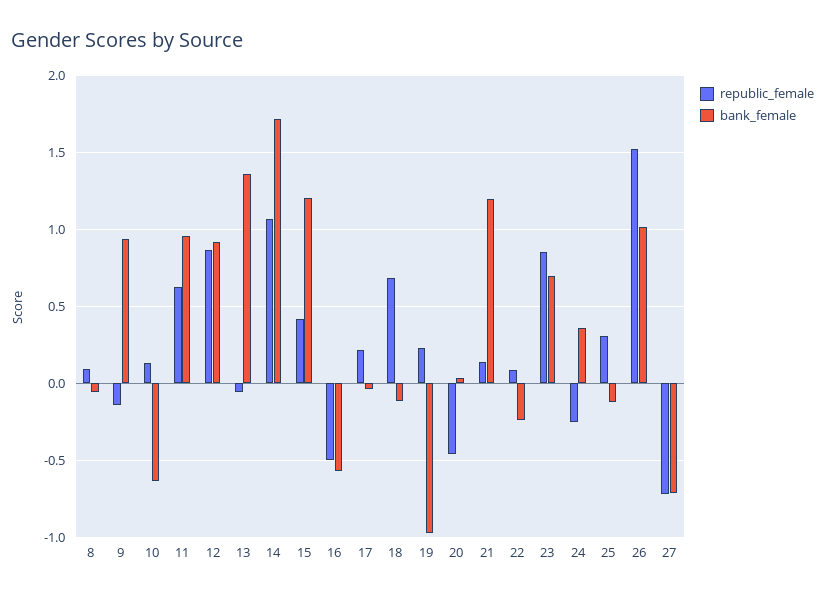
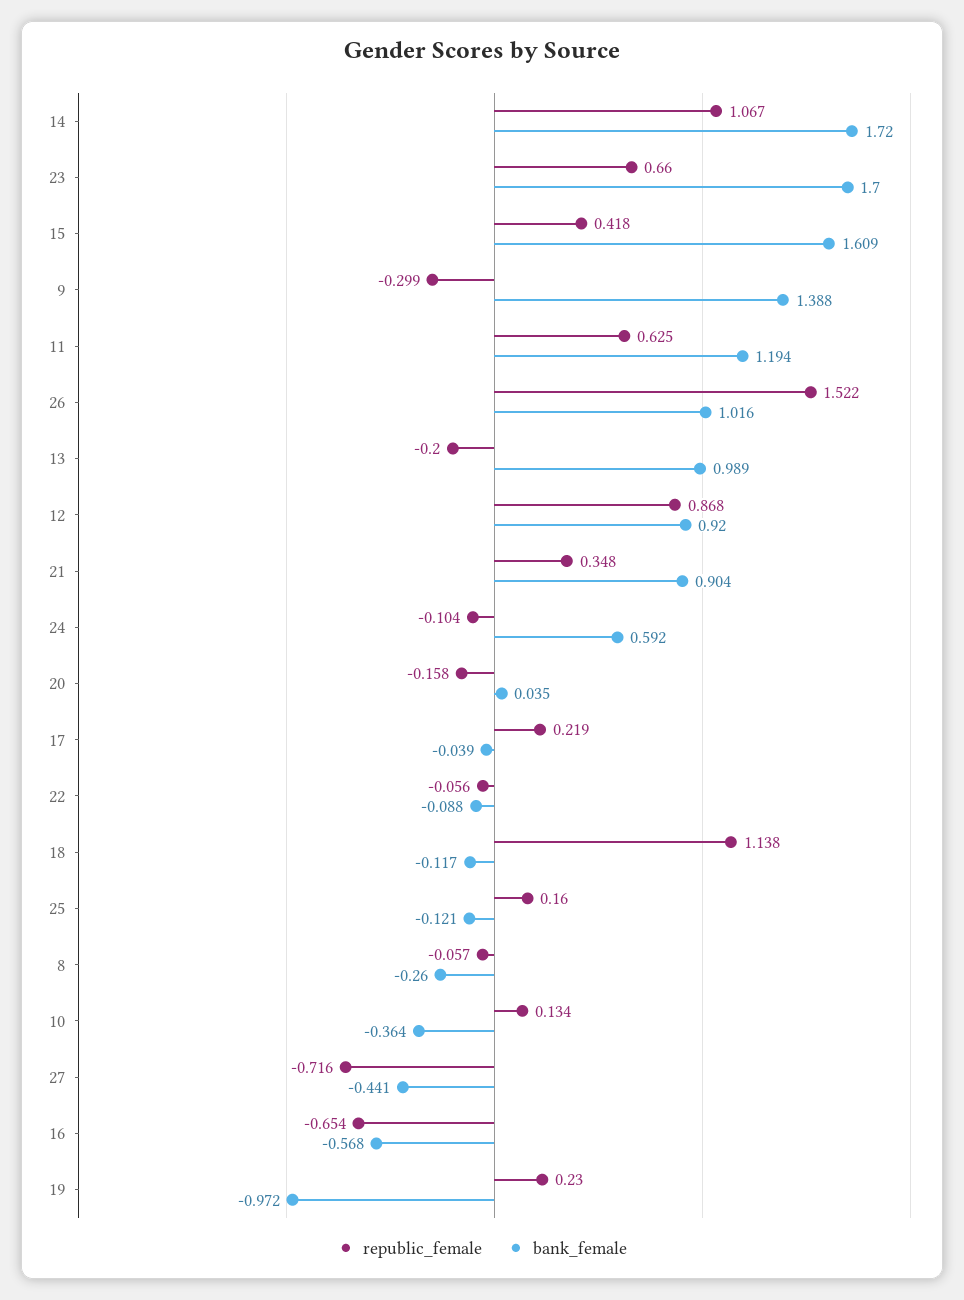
  {
    "republic_female": {
-     "8": 0.1,
+     "8": -0.057,
-     "9": -0.15,
+     "9": -0.299,
      "10": 0.134,
      "11": 0.625,
      "12": 0.868,
-     "13": -0.05,
+     "13": -0.2,
      "14": 1.067,
      "15": 0.418,
-     "16": -0.5,
+     "16": -0.654,
      "17": 0.219,
-     "18": 0.7,
+     "18": 1.138,
      "19": 0.23,
-     "20": -0.45,
+     "20": -0.158,
-     "21": 0.15,
+     "21": 0.348,
-     "22": 0.1,
+     "22": -0.056,
-     "23": 0.85,
+     "23": 0.66,
-     "24": -0.25,
+     "24": -0.104,
-     "25": 0.3,
+     "25": 0.16,
      "26": 1.522,
      "27": -0.716
    },
    "bank_female": {
-     "8": -0.05,
+     "8": -0.26,
-     "9": 0.95,
+     "9": 1.388,
-     "10": -0.65,
+     "10": -0.364,
-     "11": 0.95,
+     "11": 1.194,
      "12": 0.92,
-     "13": 1.35,
+     "13": 0.989,
      "14": 1.72,
-     "15": 1.2,
+     "15": 1.609,
      "16": -0.568,
      "17": -0.039,
      "18": -0.117,
      "19": -0.972,
      "20": 0.035,
-     "21": 1.2,
+     "21": 0.904,
-     "22": -0.25,
+     "22": -0.088,
-     "23": 0.7,
+     "23": 1.7,
-     "24": 0.35,
+     "24": 0.592,
      "25": -0.121,
      "26": 1.016,
-     "27": -0.7
+     "27": -0.441
    }
  }

